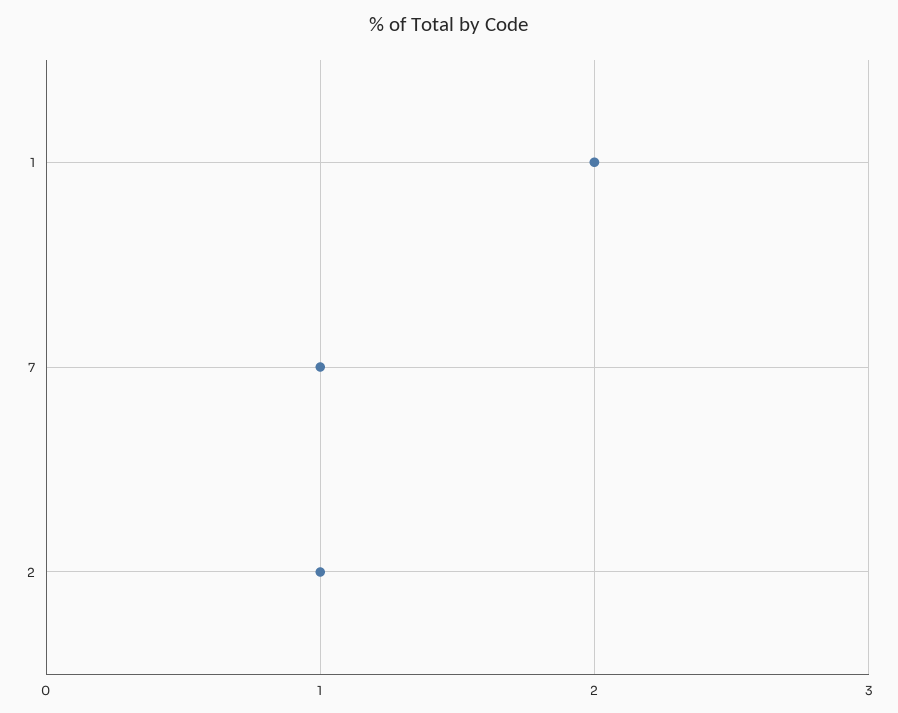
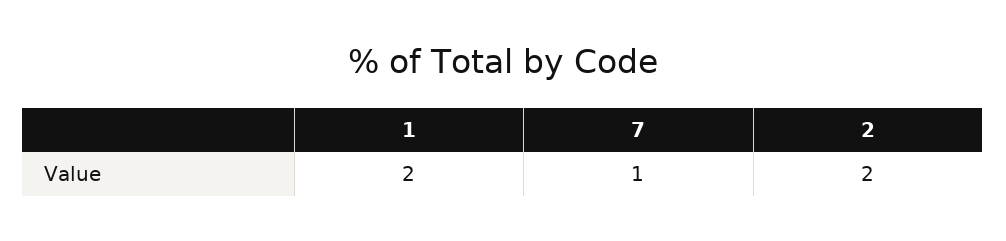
  {
    "1": 2,
    "7": 1,
-   "2": 1
+   "2": 2
  }

